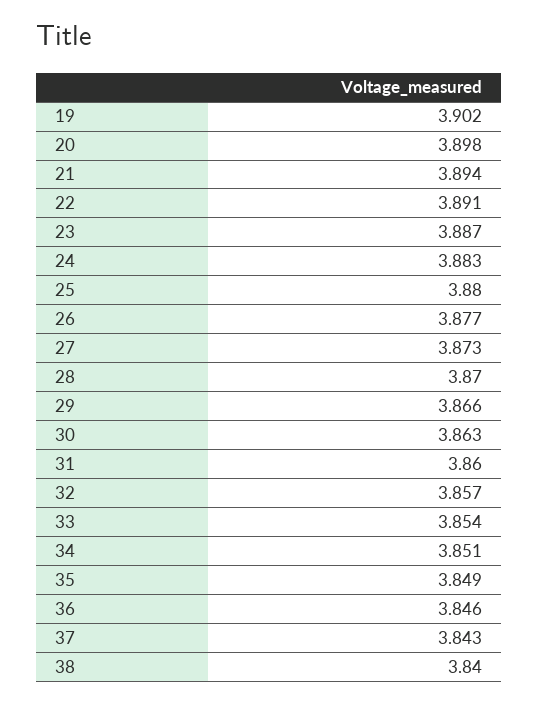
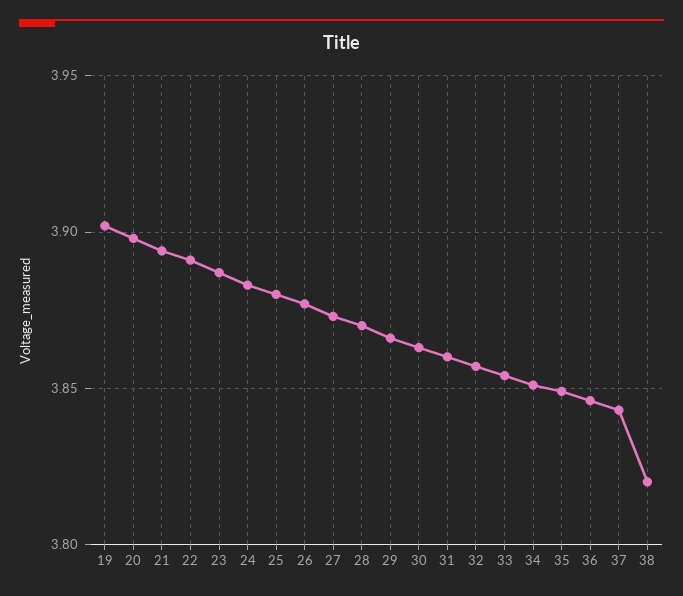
  {
    "19": 3.902,
    "20": 3.898,
    "21": 3.894,
    "22": 3.891,
    "23": 3.887,
    "24": 3.883,
    "25": 3.88,
    "26": 3.877,
    "27": 3.873,
    "28": 3.87,
    "29": 3.866,
    "30": 3.863,
    "31": 3.86,
    "32": 3.857,
    "33": 3.854,
    "34": 3.851,
    "35": 3.849,
    "36": 3.846,
    "37": 3.843,
-   "38": 3.84
+   "38": 3.82
  }

